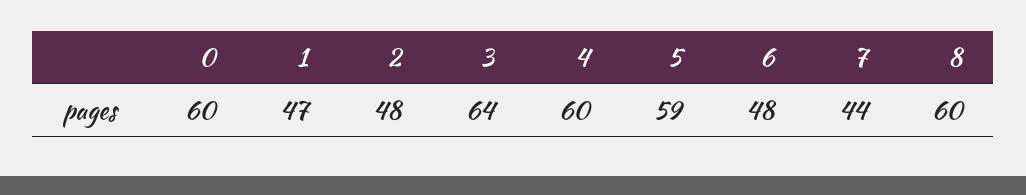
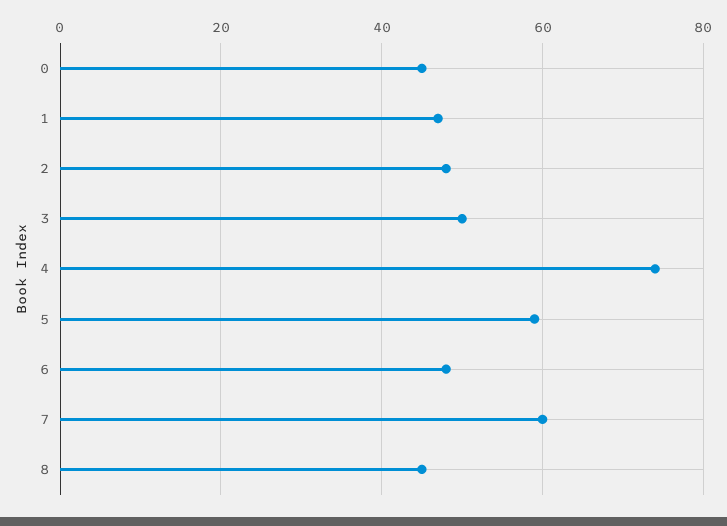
  {
-   "0": 60,
+   "0": 45,
    "1": 47,
    "2": 48,
-   "3": 64,
+   "3": 50,
-   "4": 60,
+   "4": 75,
    "5": 59,
    "6": 48,
-   "7": 44,
+   "7": 60,
-   "8": 60
+   "8": 45
  }

